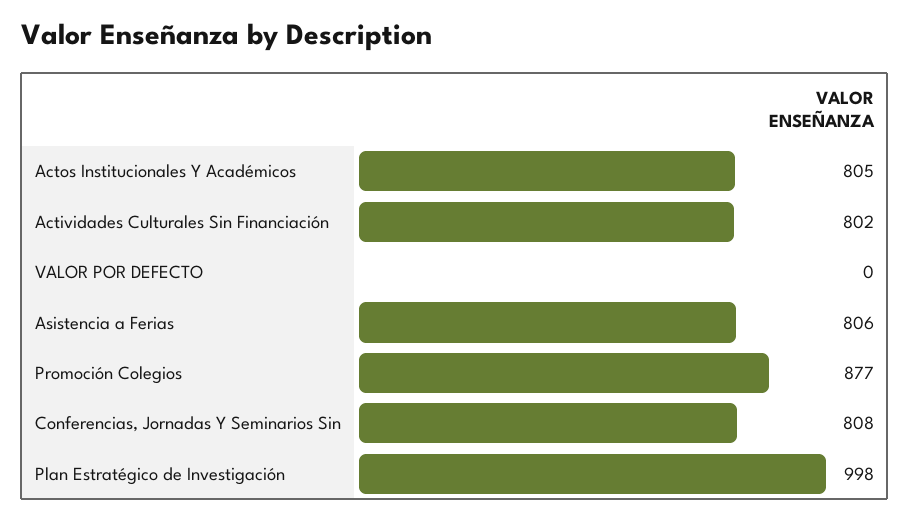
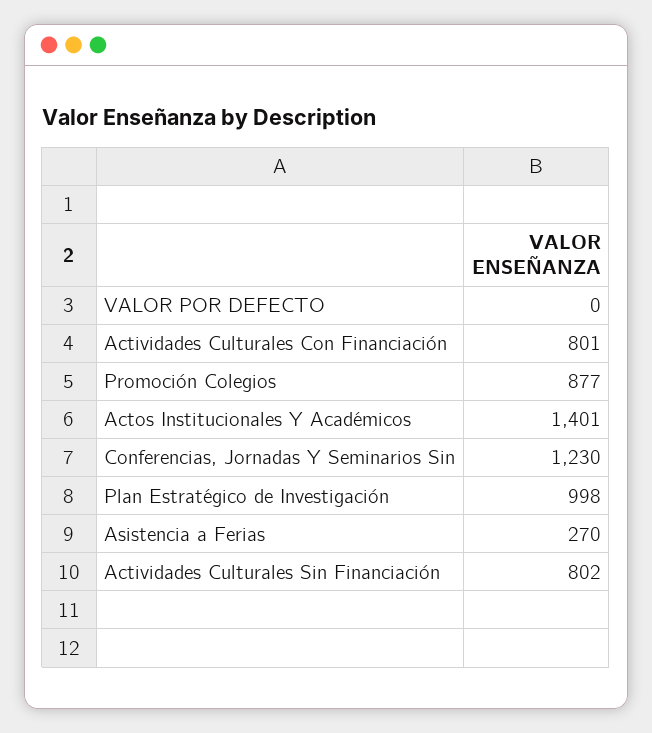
  {
-   "Actos Institucionales Y Académicos": 805,
+   "Actos Institucionales Y Académicos": 1401,
    "Actividades Culturales Sin Financiación": 802,
    "VALOR POR DEFECTO": 0,
-   "Asistencia a Ferias": 806,
+   "Asistencia a Ferias": 270,
    "Promoción Colegios": 877,
-   "Conferencias, Jornadas Y Seminarios Sin": 808,
+   "Conferencias, Jornadas Y Seminarios Sin": 1230,
-   "Plan Estratégico de Investigación": 998
+   "Plan Estratégico de Investigación": 998,
+   "Actividades Culturales Con Financiación": 801
  }

